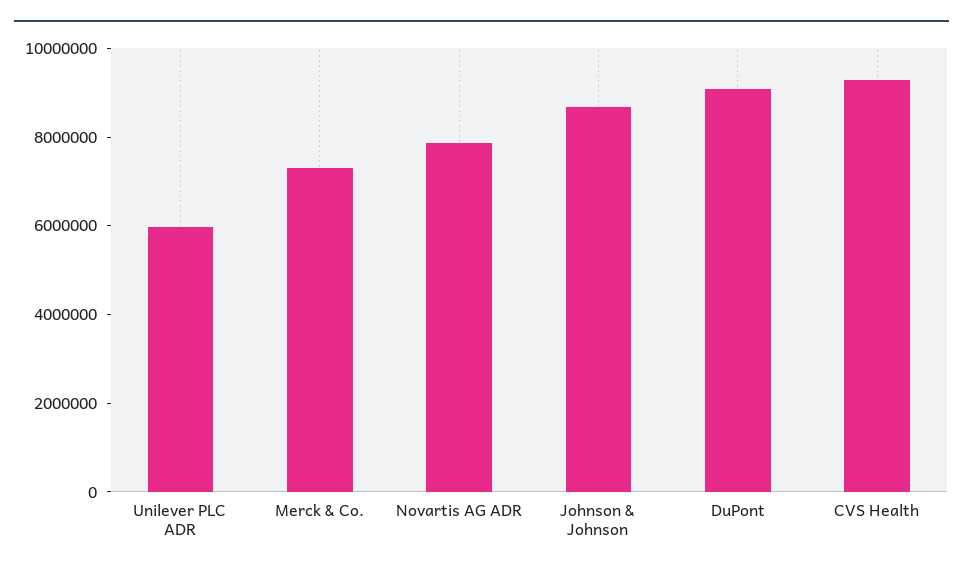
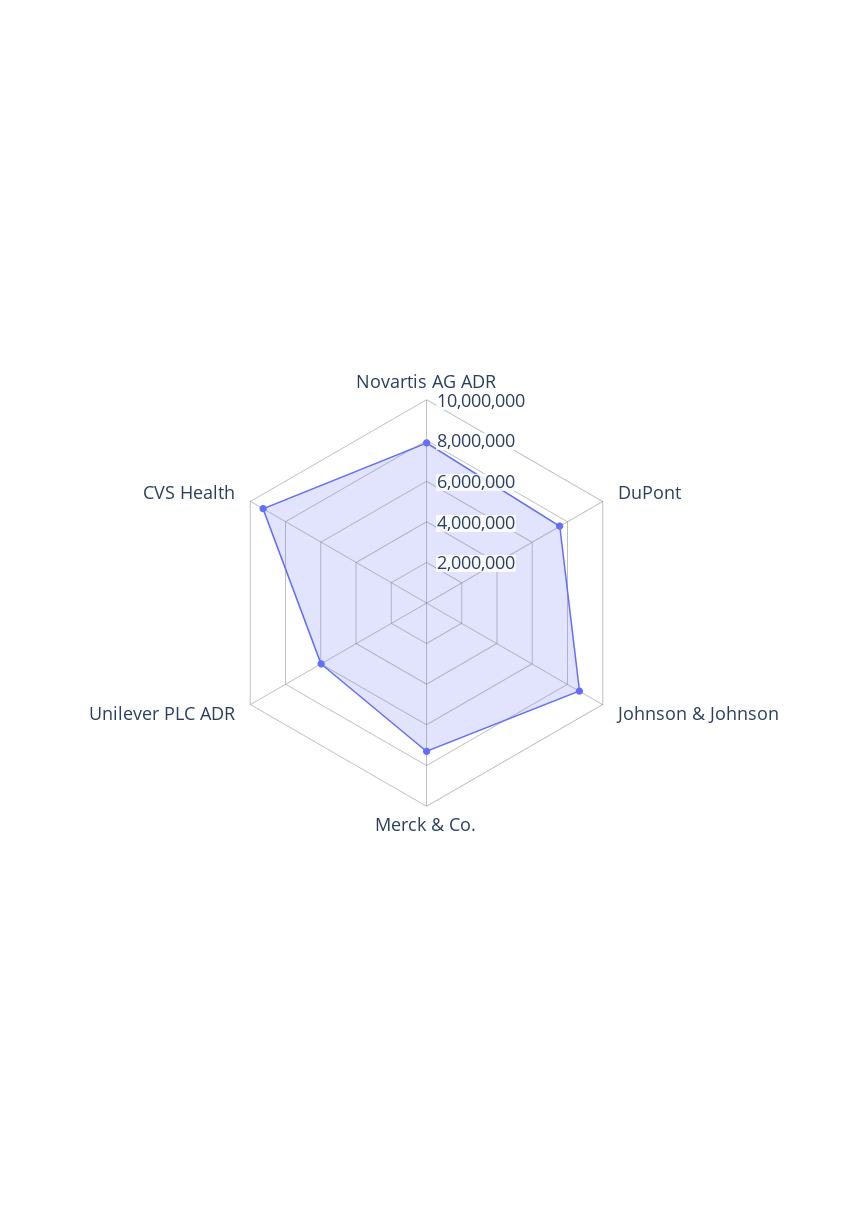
  {
    "Unilever PLC ADR": 6000000,
    "Merck & Co.": 7500000,
    "Novartis AG ADR": 8000000,
    "Johnson & Johnson": 8500000,
-   "DuPont": 9000000,
+   "DuPont": 7500000,
    "CVS Health": 9500000
  }

